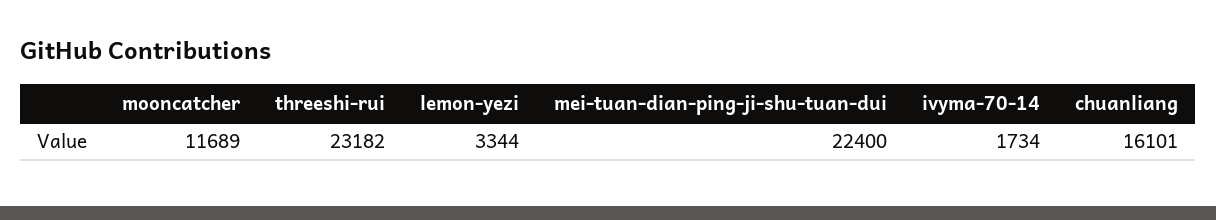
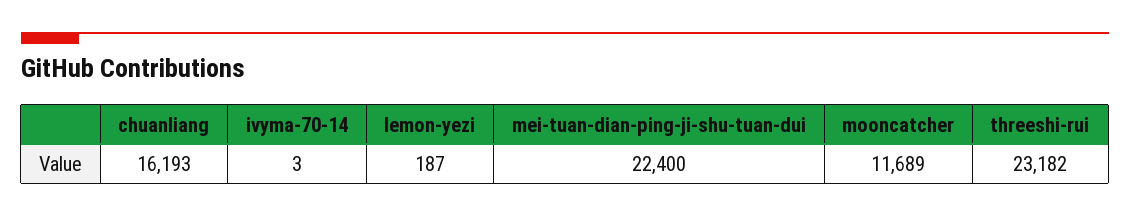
  {
    "mooncatcher": 11689,
    "threeshi-rui": 23182,
-   "lemon-yezi": 3344,
+   "lemon-yezi": 187,
    "mei-tuan-dian-ping-ji-shu-tuan-dui": 22400,
-   "ivyma-70-14": 1734,
+   "ivyma-70-14": 3,
-   "chuanliang": 16101
+   "chuanliang": 16193
  }

